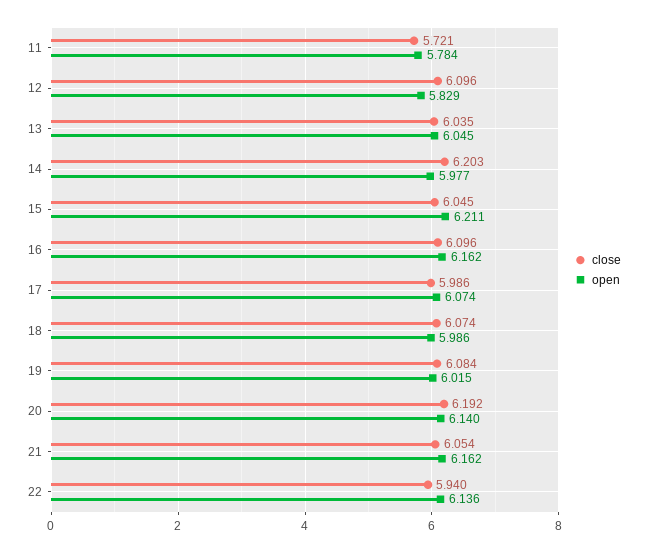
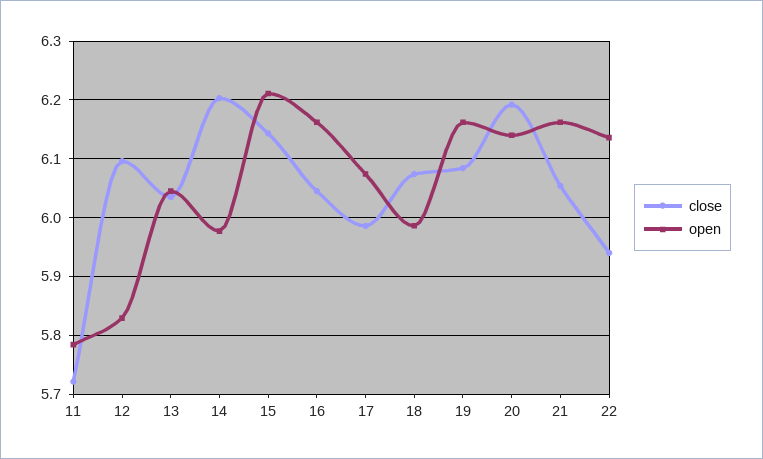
  {
    "close": {
      "11": 5.721,
      "12": 6.096,
      "13": 6.035,
      "14": 6.203,
-     "15": 6.045,
+     "15": 6.14,
-     "16": 6.096,
+     "16": 6.04,
      "17": 5.986,
      "18": 6.074,
      "19": 6.084,
      "20": 6.192,
      "21": 6.054,
      "22": 5.94
    },
    "open": {
      "11": 5.784,
      "12": 5.829,
      "13": 6.045,
      "14": 5.977,
      "15": 6.211,
      "16": 6.162,
      "17": 6.074,
      "18": 5.986,
-     "19": 6.015,
+     "19": 6.16,
      "20": 6.14,
      "21": 6.162,
      "22": 6.136
    }
  }

